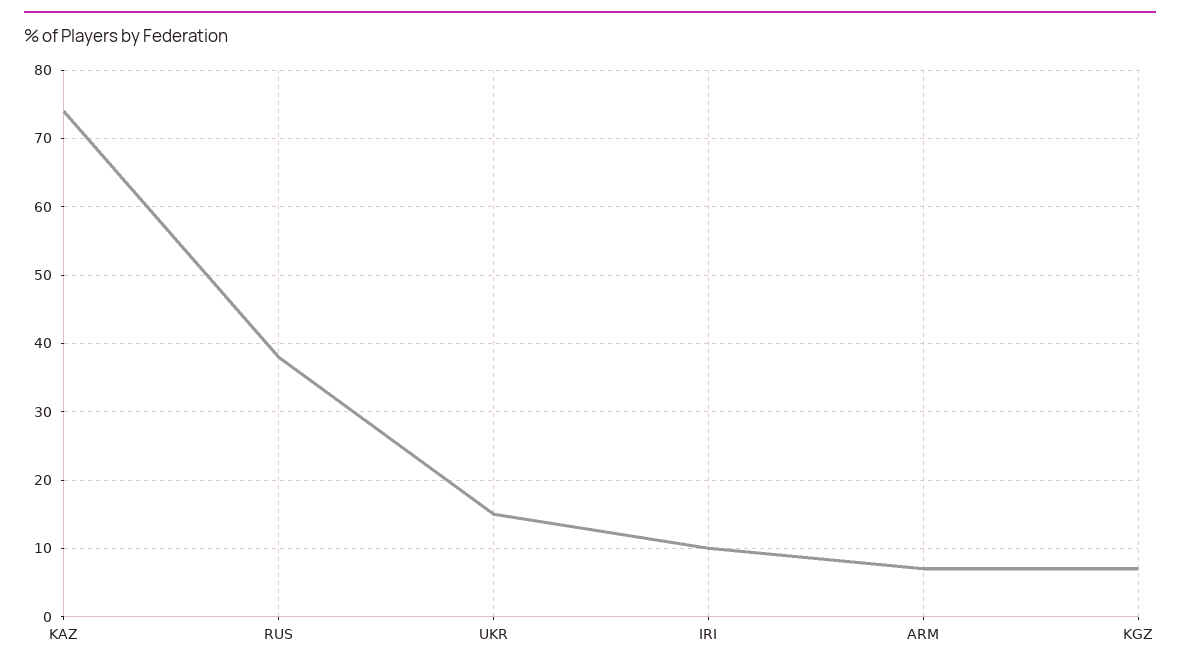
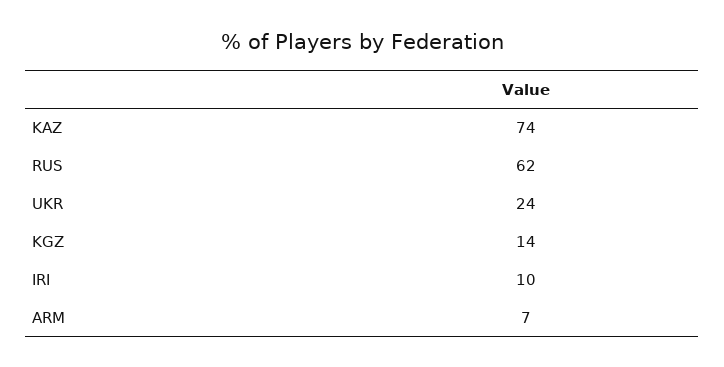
  {
    "KAZ": 74,
-   "RUS": 38,
+   "RUS": 62,
-   "UKR": 15,
+   "UKR": 24,
    "IRI": 10,
    "ARM": 7,
-   "KGZ": 7
+   "KGZ": 14
  }

